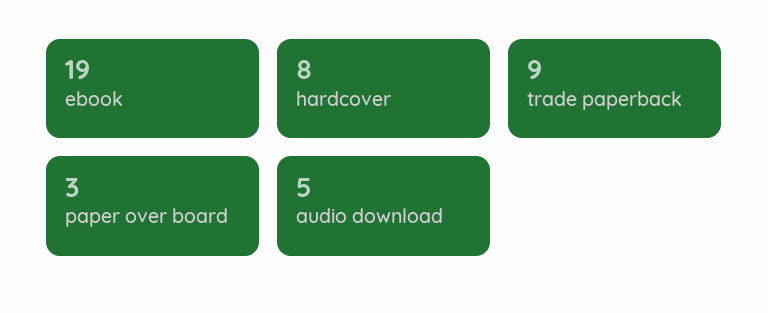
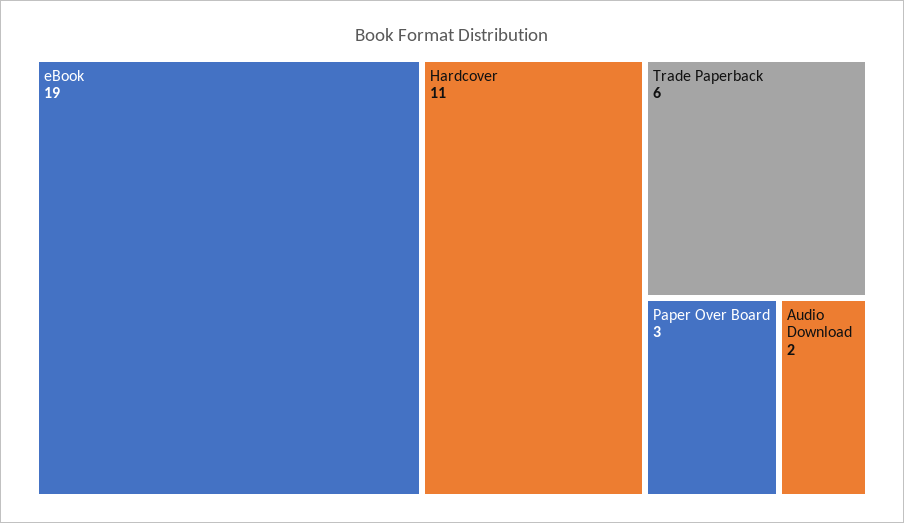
  {
    "ebook": 19,
-   "hardcover": 8,
+   "hardcover": 11,
-   "trade paperback": 9,
+   "trade paperback": 6,
    "paper over board": 3,
-   "audio download": 5
+   "audio download": 2
  }

